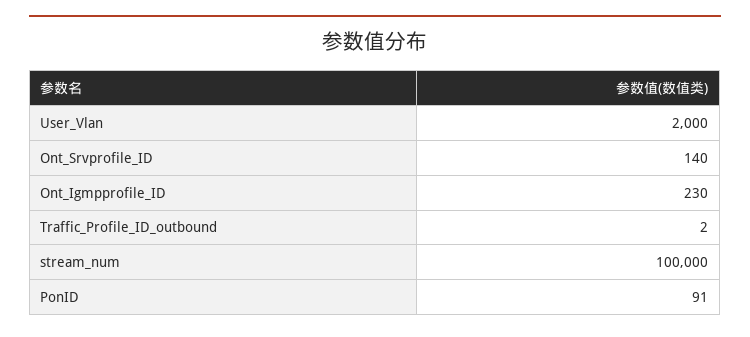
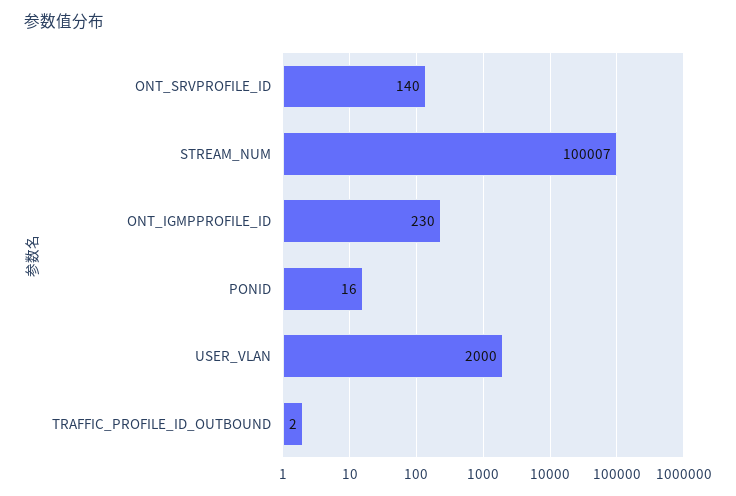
  {
    "User_Vlan": 2000,
    "Ont_Srvprofile_ID": 140,
    "Ont_Igmpprofile_ID": 230,
    "Traffic_Profile_ID_outbound": 2,
-   "stream_num": 100000,
+   "stream_num": 100007,
-   "PonID": 91
+   "PonID": 16
  }

